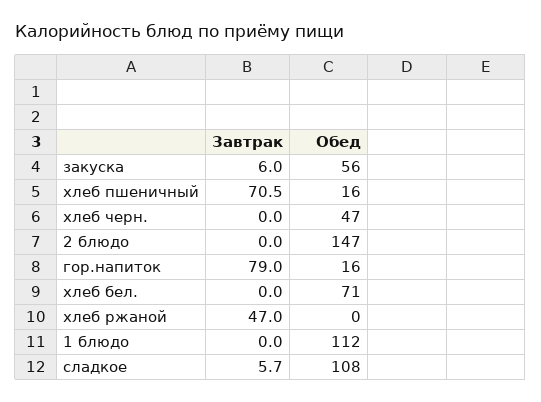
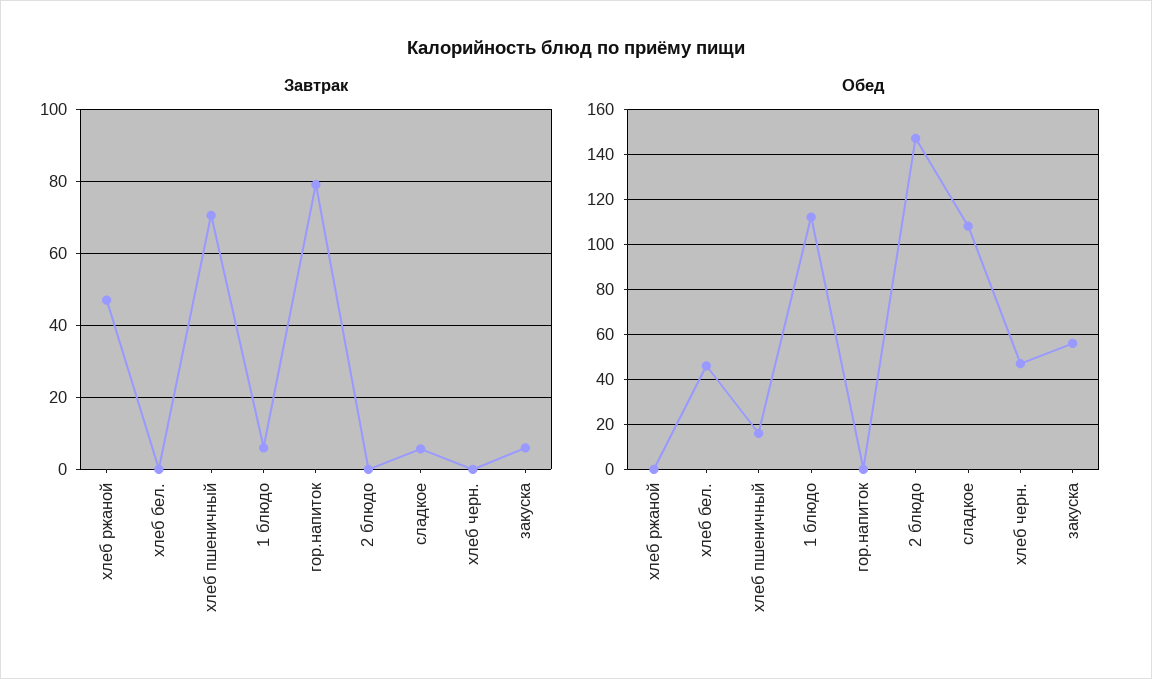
  {
    "Завтрак": {
      "закуска": 6,
      "хлеб пшеничный": 70.5,
      "хлеб черн.": 0,
      "2 блюдо": 0,
      "гор.напиток": 79,
      "хлеб бел.": 0,
      "хлеб ржаной": 47,
-     "1 блюдо": 0,
+     "1 блюдо": 6,
      "сладкое": 5.7
    },
    "Обед": {
      "закуска": 56,
      "хлеб пшеничный": 16,
      "хлеб черн.": 47,
      "2 блюдо": 147,
-     "гор.напиток": 16,
+     "гор.напиток": 0,
-     "хлеб бел.": 71,
+     "хлеб бел.": 45,
      "хлеб ржаной": 0,
      "1 блюдо": 112,
      "сладкое": 108
    }
  }

